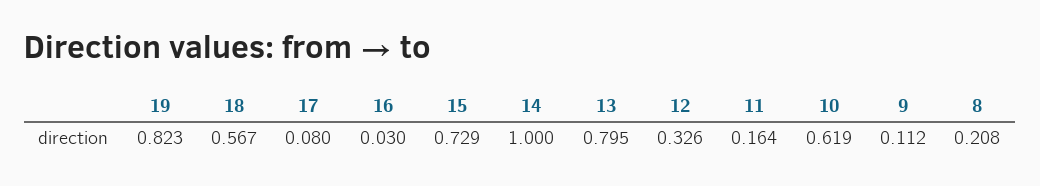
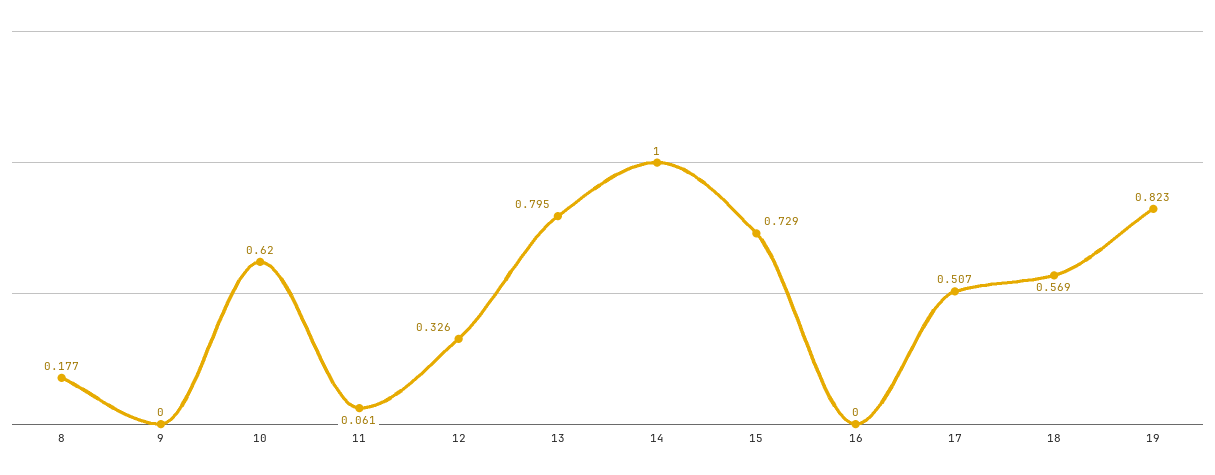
  {
    "19": 0.823,
-   "18": 0.567,
+   "18": 0.569,
-   "17": 0.08,
+   "17": 0.507,
-   "16": 0.03,
+   "16": 0,
    "15": 0.729,
    "14": 1,
    "13": 0.795,
    "12": 0.326,
-   "11": 0.164,
+   "11": 0.061,
-   "10": 0.619,
+   "10": 0.62,
-   "9": 0.112,
+   "9": 0,
-   "8": 0.208
+   "8": 0.177
  }

